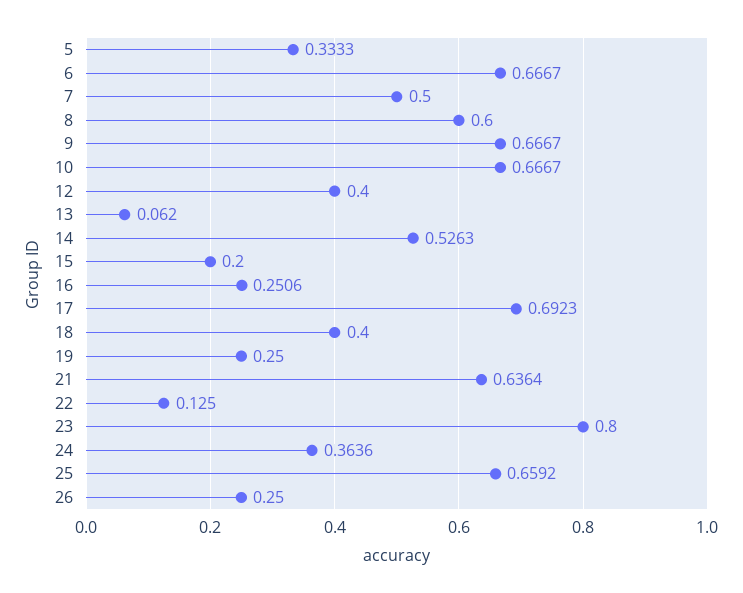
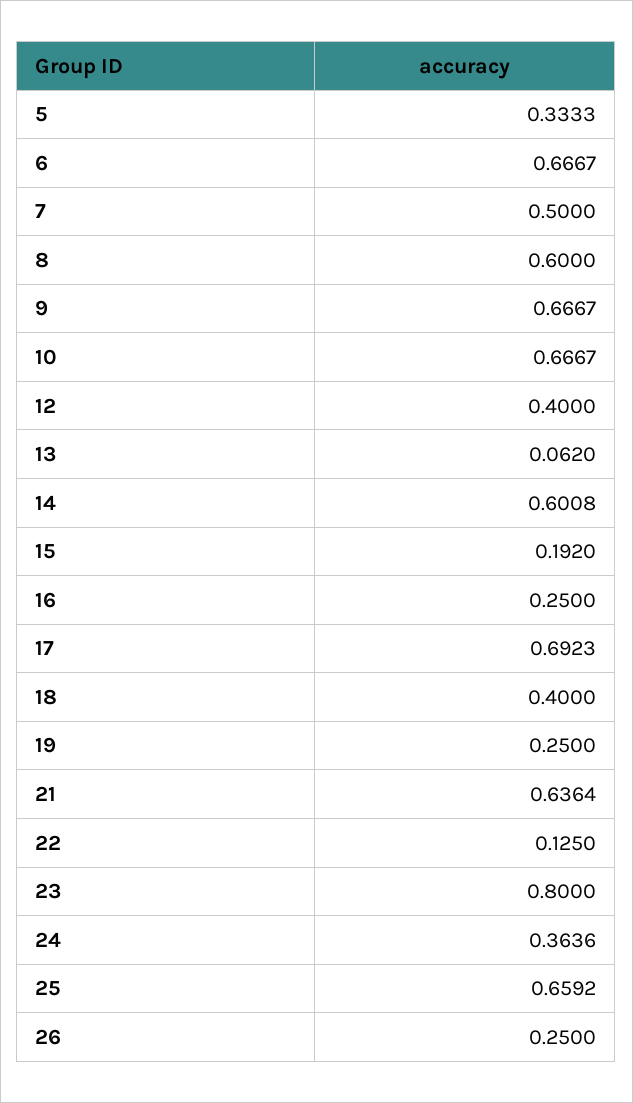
  {
    "5": 0.3333,
    "6": 0.6667,
    "7": 0.5,
    "8": 0.6,
    "9": 0.6667,
    "10": 0.6667,
    "12": 0.4,
    "13": 0.062,
-   "14": 0.5263,
+   "14": 0.6008,
-   "15": 0.2,
+   "15": 0.192,
-   "16": 0.2506,
+   "16": 0.25,
    "17": 0.6923,
    "18": 0.4,
    "19": 0.25,
    "21": 0.6364,
    "22": 0.125,
    "23": 0.8,
    "24": 0.3636,
    "25": 0.6592,
    "26": 0.25
  }

